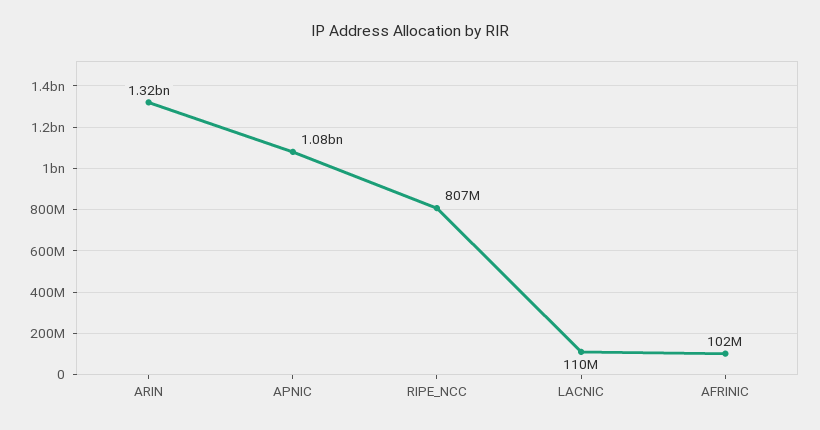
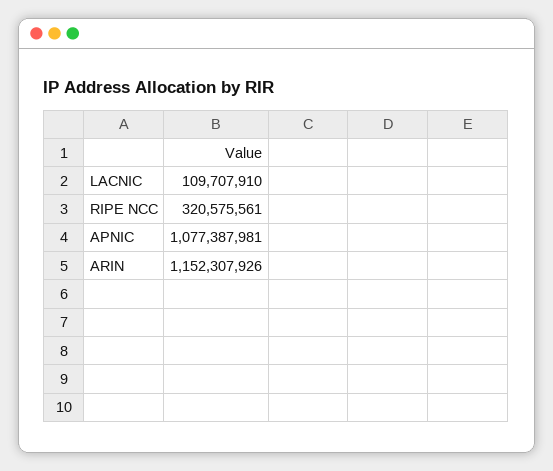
  {
-   "ARIN": 1320000000,
+   "ARIN": 1152307926,
    "APNIC": 1077387981,
-   "RIPE_NCC": 807000000,
+   "RIPE_NCC": 320575561,
-   "LACNIC": 109707910,
+   "LACNIC": 109707910
-   "AFRINIC": 102000000
  }

